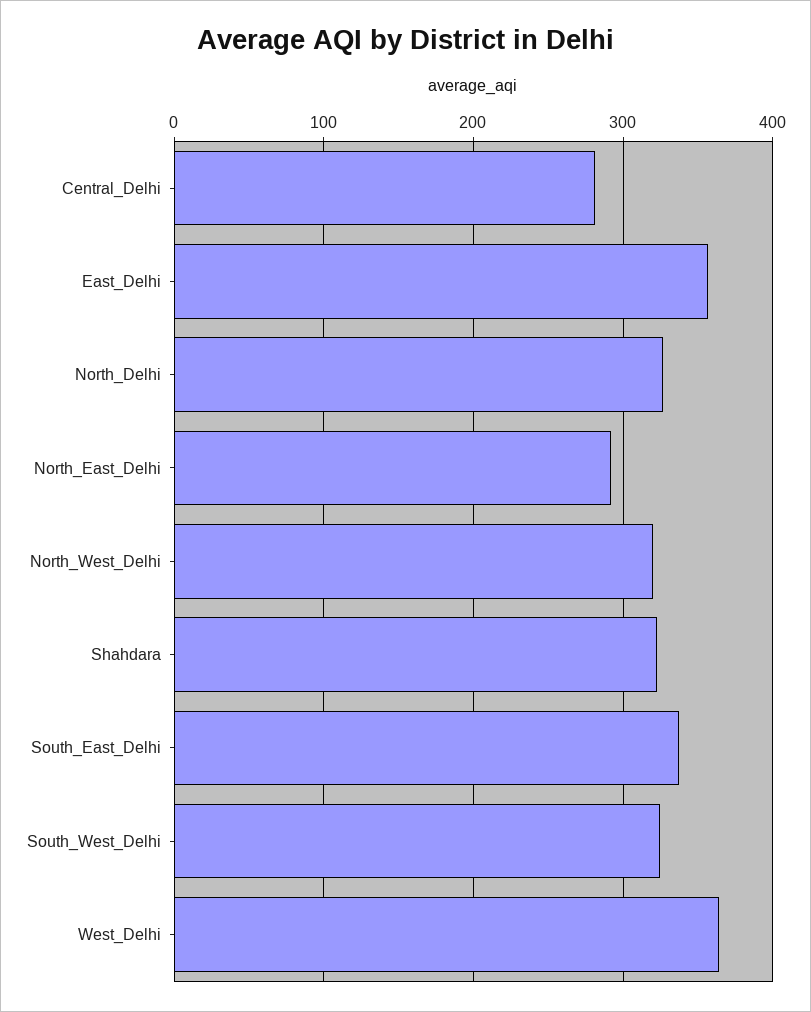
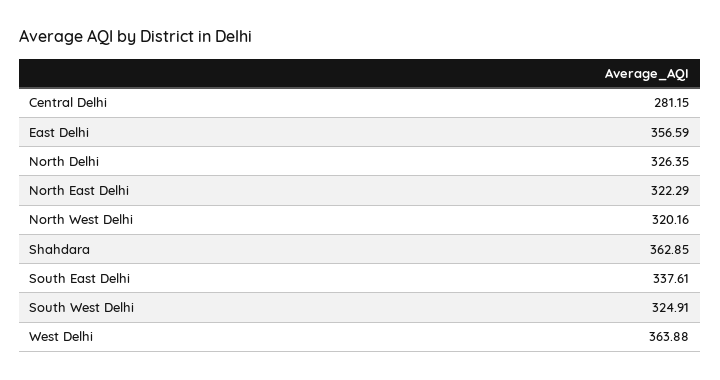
  {
    "Central_Delhi": 281.15,
    "East_Delhi": 356.59,
    "North_Delhi": 326.35,
-   "North_East_Delhi": 290,
+   "North_East_Delhi": 322.29,
    "North_West_Delhi": 320.16,
-   "Shahdara": 320,
+   "Shahdara": 362.85,
    "South_East_Delhi": 337.61,
    "South_West_Delhi": 324.91,
    "West_Delhi": 363.88
  }

